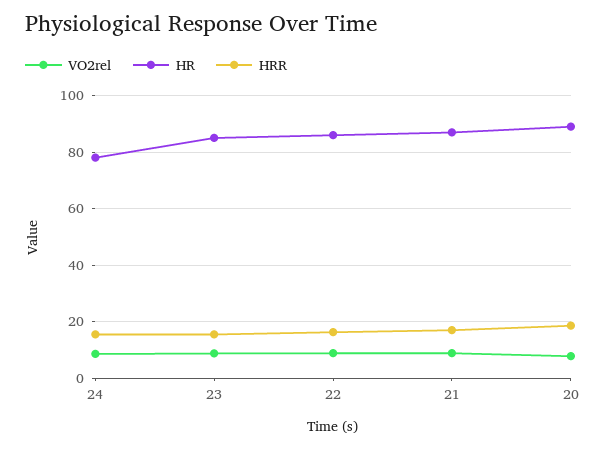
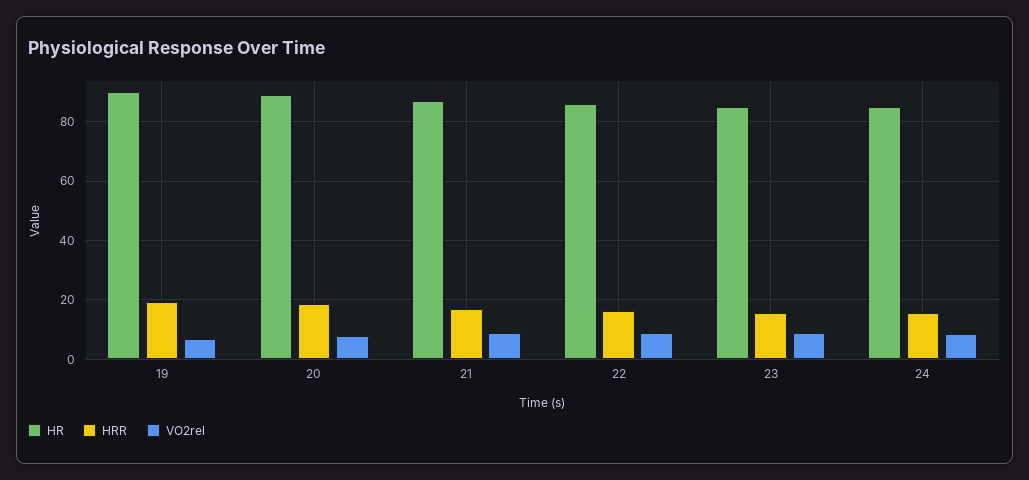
  {
    "VO2rel": {
      "24": 7.5,
      "23": 10,
      "22": 10,
      "21": 10,
-     "20": 7.5
+     "20": 7.5,
+     "19": 7.5
    },
    "HR": {
-     "24": 77.5,
+     "24": 85,
      "23": 85,
      "22": 85,
      "21": 87.5,
-     "20": 90
+     "20": 90,
+     "19": 90
    },
    "HRR": {
      "24": 15,
      "23": 15,
      "22": 17.5,
      "21": 17.5,
-     "20": 17.5
+     "20": 17.5,
+     "19": 20
    }
  }

